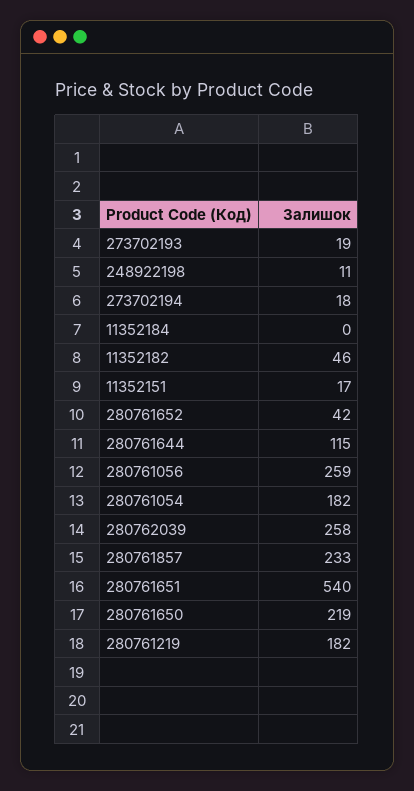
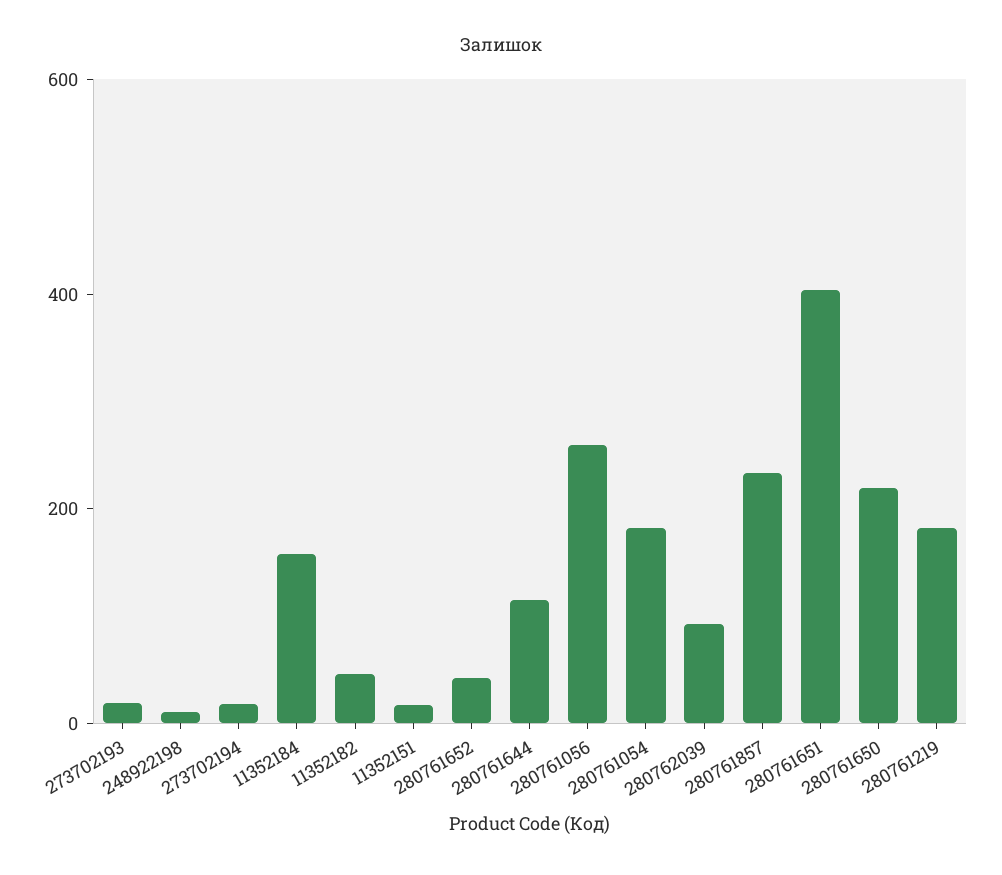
  {
    "273702193": 19,
    "248922198": 11,
    "273702194": 18,
-   "11352184": 0,
+   "11352184": 150,
    "11352182": 46,
    "11352151": 17,
    "280761652": 42,
    "280761644": 115,
    "280761056": 259,
    "280761054": 182,
-   "280762039": 258,
+   "280762039": 100,
    "280761857": 233,
-   "280761651": 540,
+   "280761651": 400,
    "280761650": 219,
    "280761219": 182
  }

